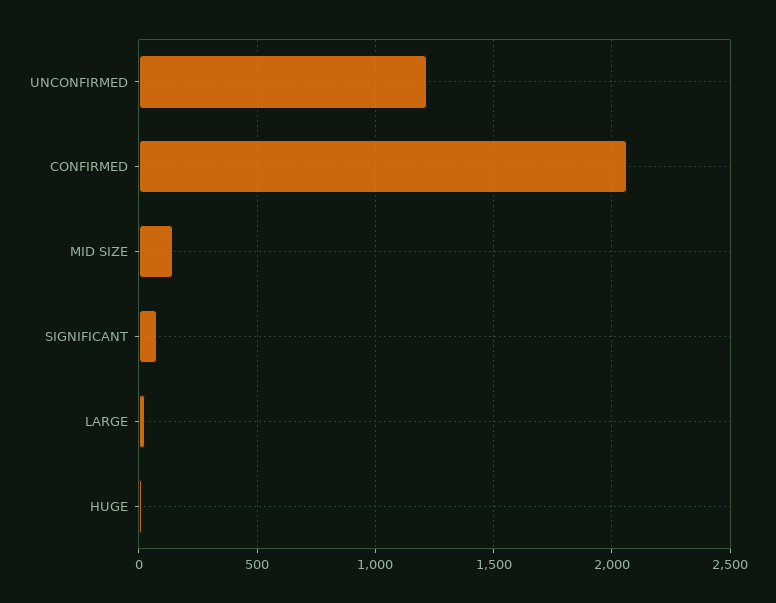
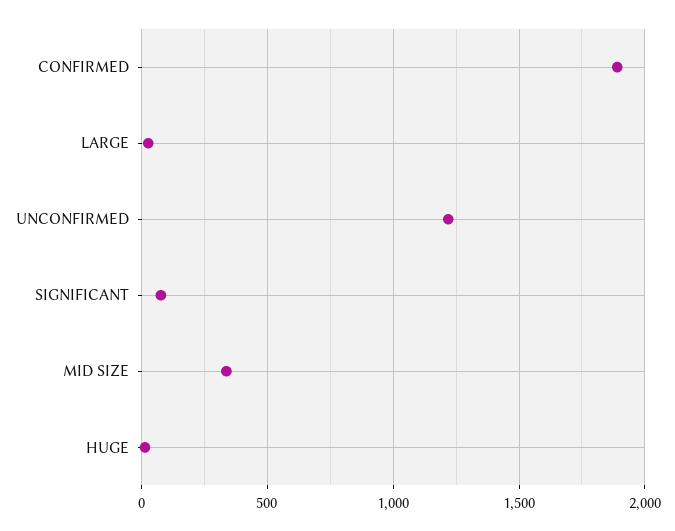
  {
    "UNCONFIRMED": 1200,
-   "CONFIRMED": 2050,
+   "CONFIRMED": 1900,
-   "MID SIZE": 150,
+   "MID SIZE": 350,
    "SIGNIFICANT": 100,
    "LARGE": 50,
    "HUGE": 0
  }

